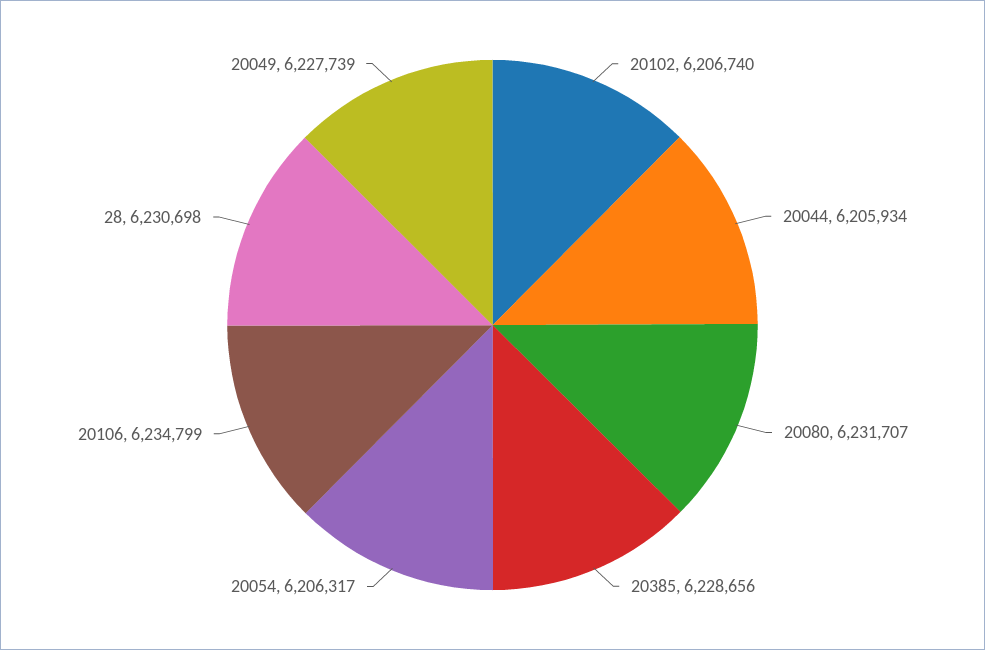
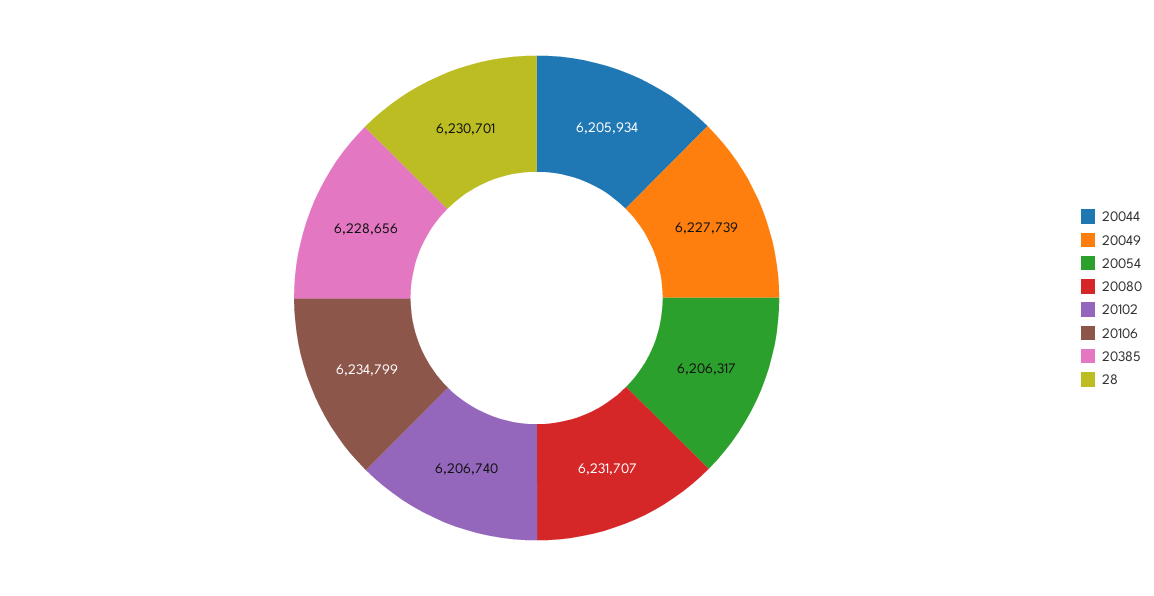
  {
    "20102": 6206740,
    "20044": 6205934,
    "20080": 6231707,
    "20385": 6228656,
    "20054": 6206317,
    "20106": 6234799,
-   "28": 6230698,
+   "28": 6230701,
    "20049": 6227739
  }

